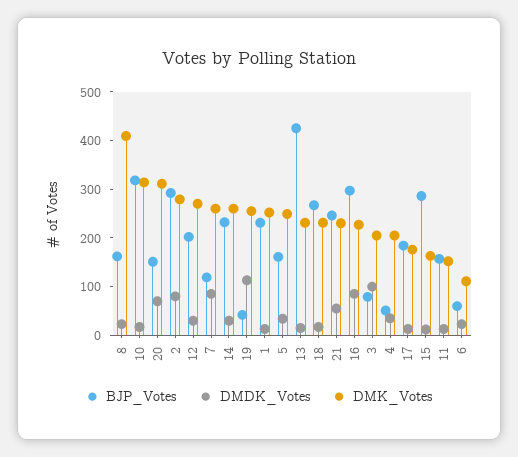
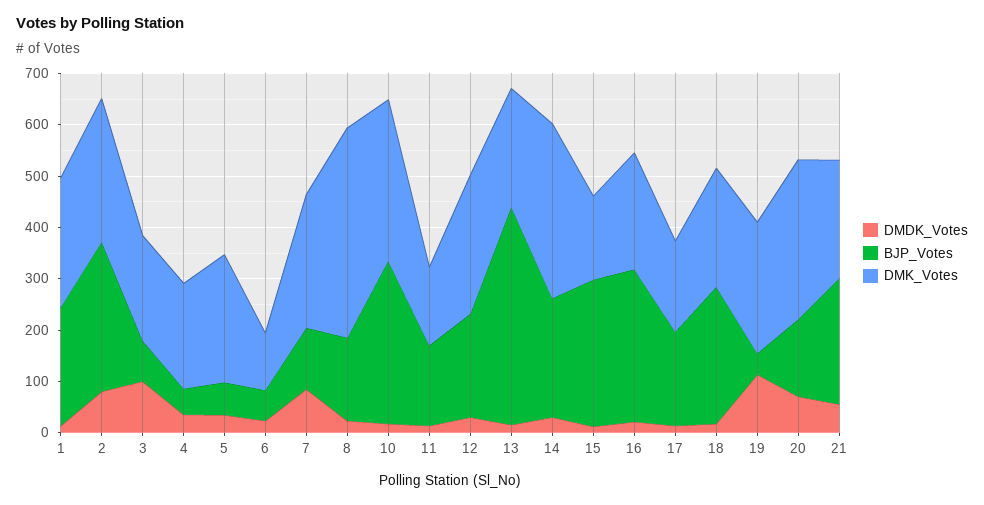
  {
    "BJP_Votes": {
      "8": 160,
      "10": 320,
      "20": 160,
      "2": 300,
      "12": 200,
      "7": 120,
      "14": 240,
      "19": 40,
      "1": 240,
-     "5": 160,
+     "5": 60,
      "13": 420,
      "18": 260,
      "21": 240,
      "16": 300,
      "3": 80,
      "4": 60,
      "17": 180,
      "15": 280,
      "11": 160,
      "6": 60
    },
    "DMDK_Votes": {
      "8": 20,
      "10": 20,
      "20": 80,
      "2": 80,
      "12": 40,
      "7": 80,
      "14": 40,
      "19": 120,
      "1": 20,
      "5": 40,
      "13": 20,
      "18": 20,
      "21": 60,
-     "16": 80,
+     "16": 20,
      "3": 100,
      "4": 40,
      "17": 20,
      "15": 20,
      "11": 20,
      "6": 20
    },
    "DMK_Votes": {
      "8": 400,
      "10": 320,
      "20": 320,
      "2": 280,
      "12": 280,
      "7": 260,
-     "14": 260,
+     "14": 340,
      "19": 260,
      "1": 260,
      "5": 240,
      "13": 240,
      "18": 240,
      "21": 240,
      "16": 220,
      "3": 200,
      "4": 200,
      "17": 180,
      "15": 160,
      "11": 160,
      "6": 120
    }
  }

